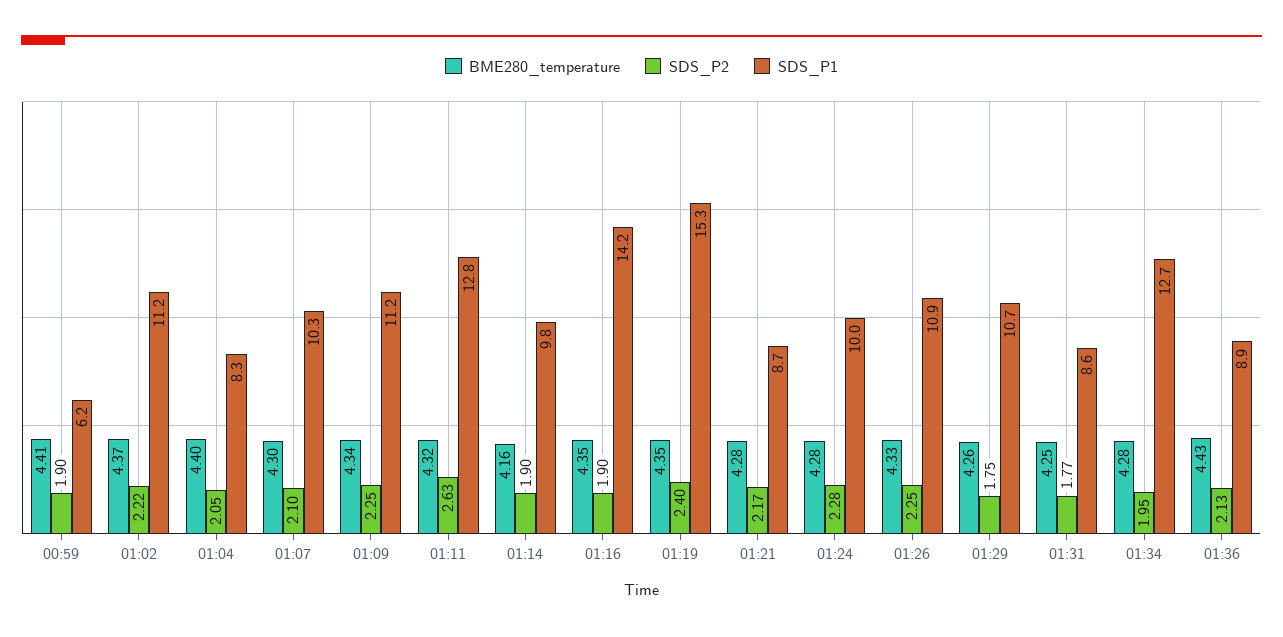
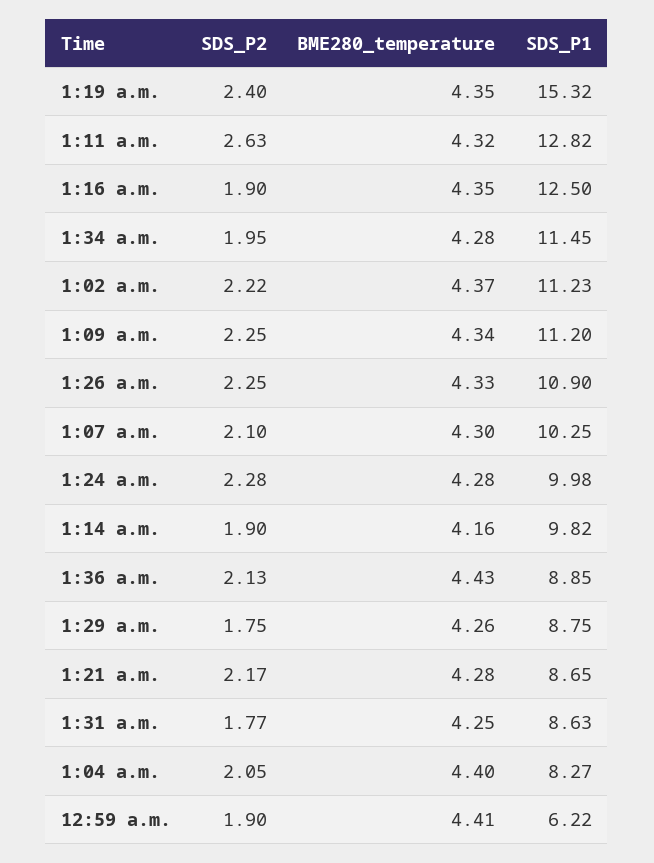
  {
    "BME280_temperature": {
      "00:59": 4.41,
      "01:02": 4.37,
      "01:04": 4.4,
      "01:07": 4.3,
      "01:09": 4.34,
      "01:11": 4.32,
      "01:14": 4.16,
      "01:16": 4.35,
      "01:19": 4.35,
      "01:21": 4.28,
      "01:24": 4.28,
      "01:26": 4.33,
      "01:29": 4.26,
      "01:31": 4.25,
      "01:34": 4.28,
      "01:36": 4.43
    },
    "SDS_P2": {
      "00:59": 1.9,
      "01:02": 2.22,
      "01:04": 2.05,
      "01:07": 2.1,
      "01:09": 2.25,
      "01:11": 2.63,
      "01:14": 1.9,
      "01:16": 1.9,
      "01:19": 2.4,
      "01:21": 2.17,
      "01:24": 2.28,
      "01:26": 2.25,
      "01:29": 1.75,
      "01:31": 1.77,
      "01:34": 1.95,
      "01:36": 2.13
    },
    "SDS_P1": {
      "00:59": 6.22,
      "01:02": 11.23,
      "01:04": 8.27,
      "01:07": 10.25,
      "01:09": 11.2,
      "01:11": 12.82,
      "01:14": 9.82,
-     "01:16": 14.2,
+     "01:16": 12.5,
      "01:19": 15.32,
      "01:21": 8.65,
      "01:24": 9.98,
      "01:26": 10.9,
-     "01:29": 10.7,
+     "01:29": 8.75,
      "01:31": 8.63,
-     "01:34": 12.7,
+     "01:34": 11.45,
      "01:36": 8.85
    }
  }

